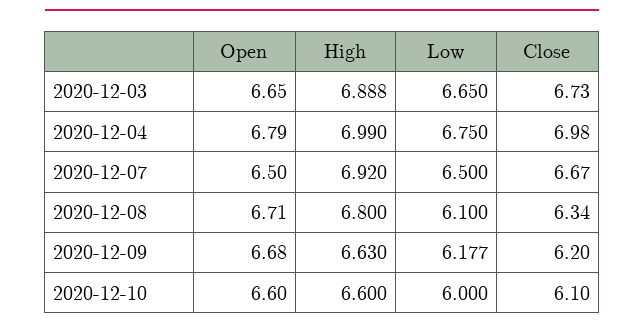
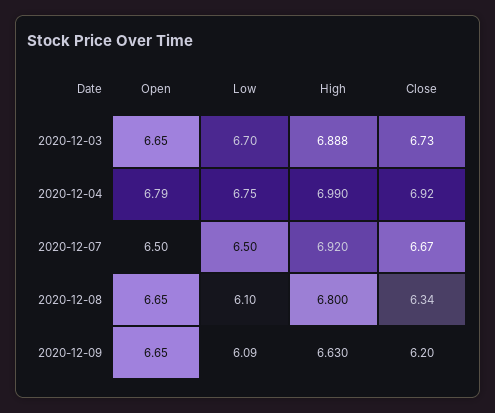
  {
    "Open": {
      "2020-12-03": 6.65,
      "2020-12-04": 6.79,
      "2020-12-07": 6.5,
-     "2020-12-08": 6.71,
+     "2020-12-08": 6.65,
-     "2020-12-09": 6.68,
+     "2020-12-09": 6.65
-     "2020-12-10": 6.6
    },
    "High": {
      "2020-12-03": 6.888,
      "2020-12-04": 6.99,
      "2020-12-07": 6.92,
      "2020-12-08": 6.8,
-     "2020-12-09": 6.63,
+     "2020-12-09": 6.63
-     "2020-12-10": 6.6
    },
    "Low": {
-     "2020-12-03": 6.65,
+     "2020-12-03": 6.7,
      "2020-12-04": 6.75,
      "2020-12-07": 6.5,
      "2020-12-08": 6.1,
-     "2020-12-09": 6.177,
+     "2020-12-09": 6.09
-     "2020-12-10": 6
    },
    "Close": {
      "2020-12-03": 6.73,
-     "2020-12-04": 6.98,
+     "2020-12-04": 6.92,
      "2020-12-07": 6.67,
      "2020-12-08": 6.34,
-     "2020-12-09": 6.2,
+     "2020-12-09": 6.2
-     "2020-12-10": 6.1
    }
  }

